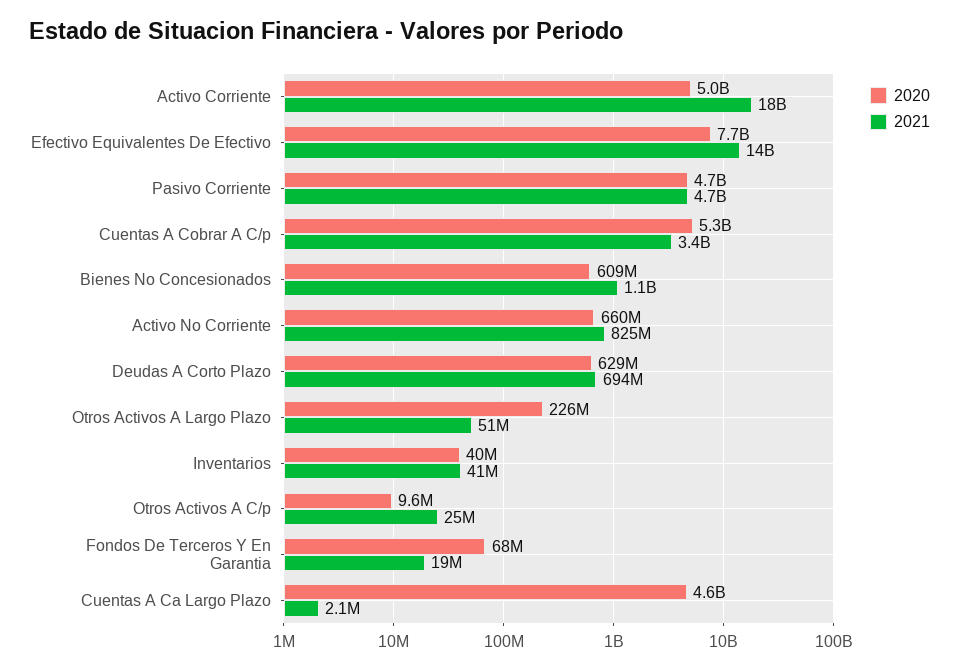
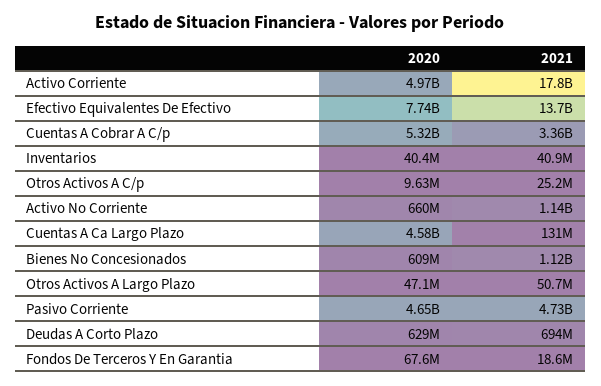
  {
    "2020": {
      "Activo Corriente": 4970000000,
      "Efectivo Equivalentes De Efectivo": 7740000000,
      "Pasivo Corriente": 4650000000,
      "Cuentas A Cobrar A C/p": 5320000000,
      "Bienes No Concesionados": 609000000,
      "Activo No Corriente": 660000000,
      "Deudas A Corto Plazo": 629000000,
-     "Otros Activos A Largo Plazo": 226000000,
+     "Otros Activos A Largo Plazo": 47100000,
      "Inventarios": 40400000,
      "Otros Activos A C/p": 9630000,
      "Fondos De Terceros Y En Garantia": 67600000,
      "Cuentas A Ca Largo Plazo": 4580000000
    },
    "2021": {
      "Activo Corriente": 17800000000,
      "Efectivo Equivalentes De Efectivo": 13700000000,
      "Pasivo Corriente": 4730000000,
      "Cuentas A Cobrar A C/p": 3360000000,
      "Bienes No Concesionados": 1120000000,
-     "Activo No Corriente": 825000000,
+     "Activo No Corriente": 1140000000,
      "Deudas A Corto Plazo": 694000000,
      "Otros Activos A Largo Plazo": 50700000,
      "Inventarios": 40900000,
      "Otros Activos A C/p": 25200000,
      "Fondos De Terceros Y En Garantia": 18600000,
-     "Cuentas A Ca Largo Plazo": 2100000
+     "Cuentas A Ca Largo Plazo": 131000000
    }
  }

